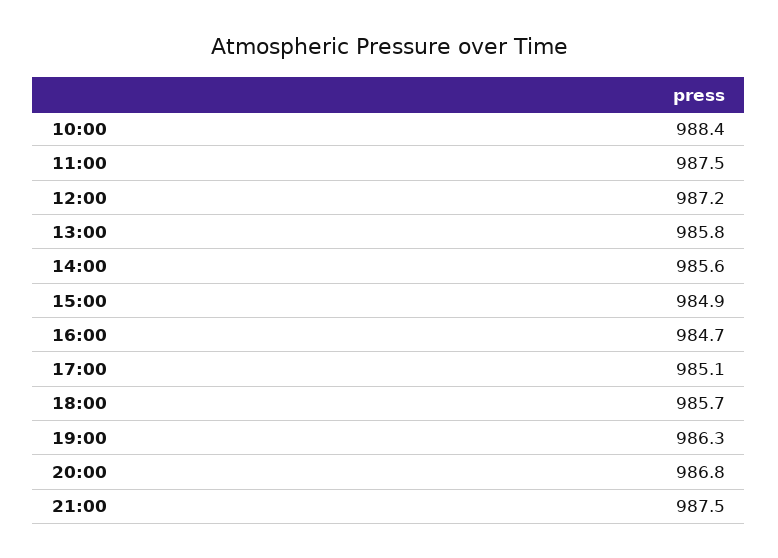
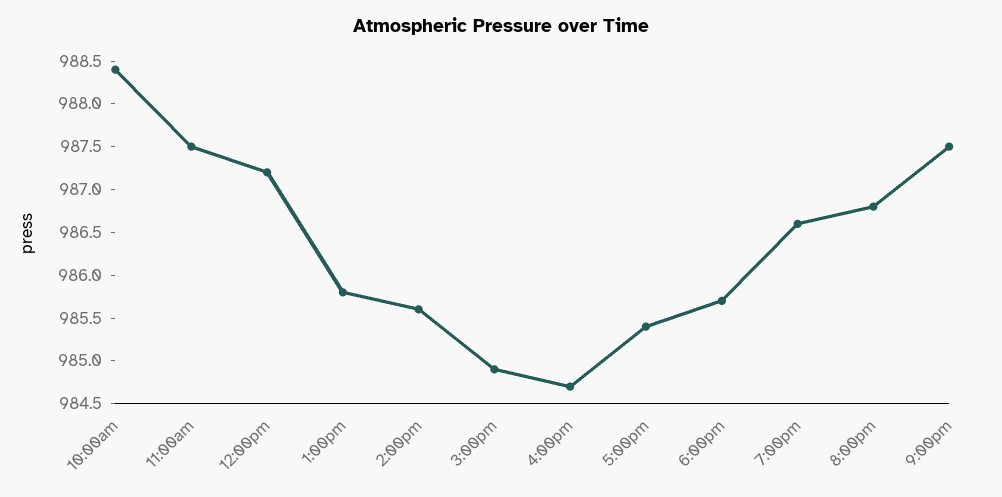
  {
    "10:00": 988.4,
    "11:00": 987.5,
    "12:00": 987.2,
    "13:00": 985.8,
    "14:00": 985.6,
    "15:00": 984.9,
    "16:00": 984.7,
-   "17:00": 985.1,
+   "17:00": 985.4,
    "18:00": 985.7,
-   "19:00": 986.3,
+   "19:00": 986.6,
    "20:00": 986.8,
    "21:00": 987.5
  }

